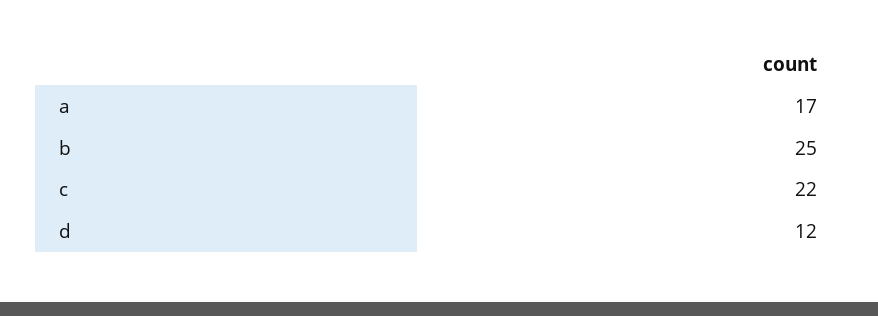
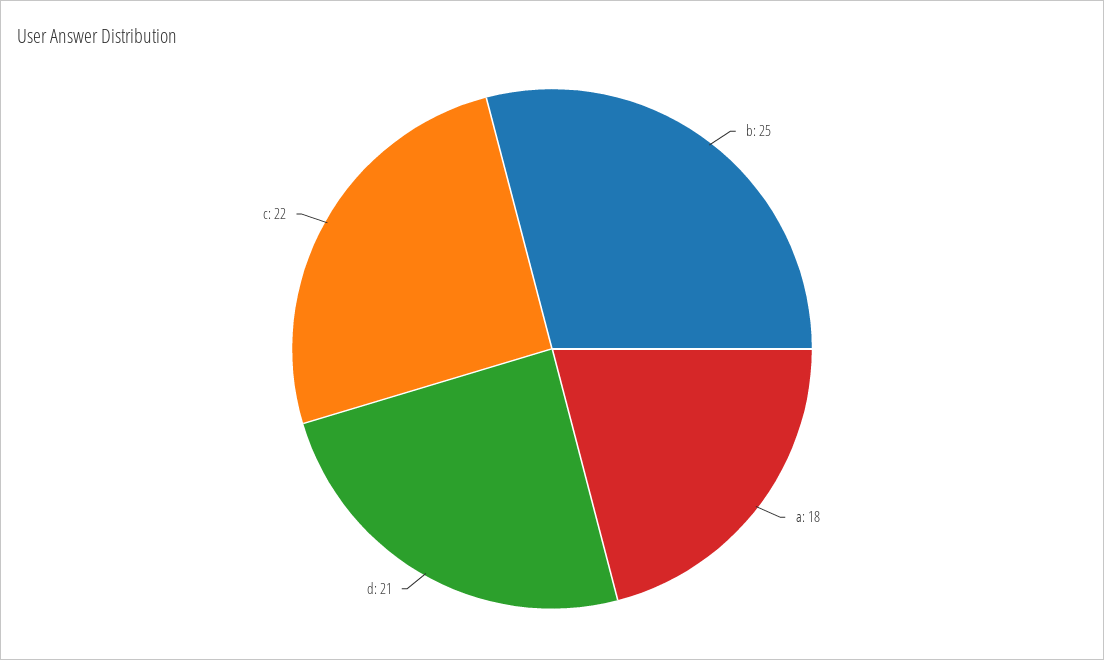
  {
-   "a": 17,
+   "a": 18,
    "b": 25,
    "c": 22,
-   "d": 12
+   "d": 21
  }

